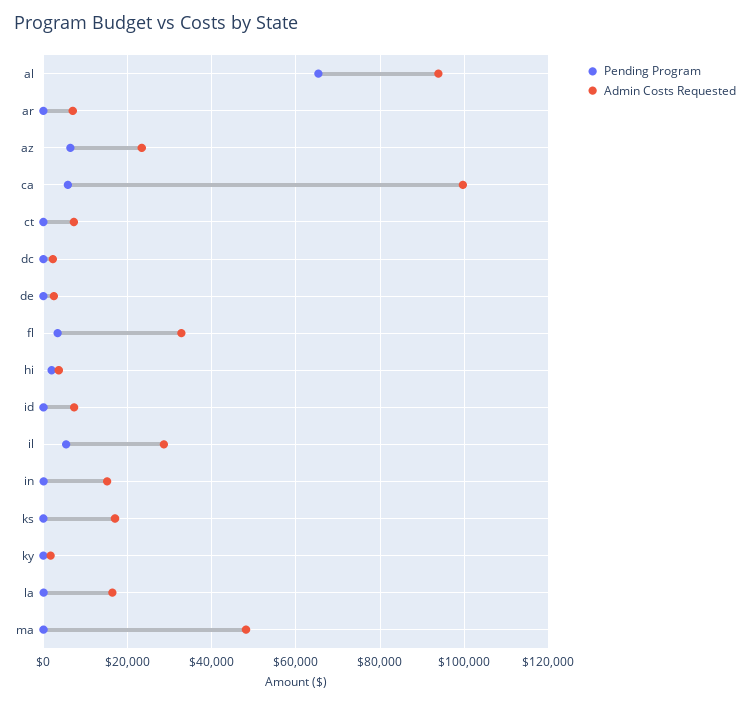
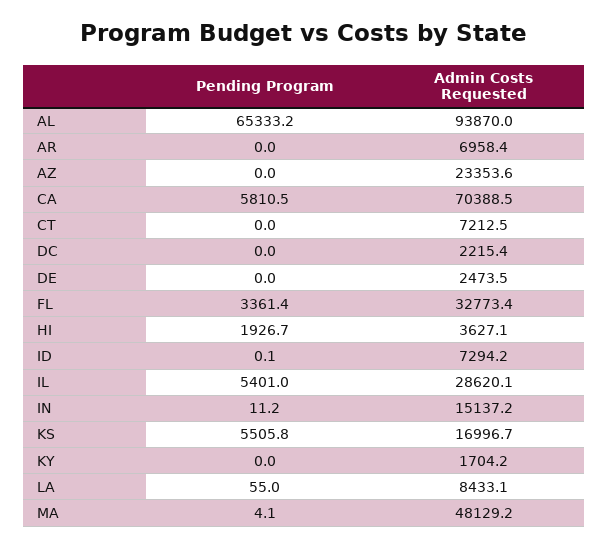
  {
    "Pending Program": {
      "al": 65333.2,
      "ar": 0,
-     "az": 6000,
+     "az": 0,
      "ca": 5810.5,
      "ct": 0,
      "dc": 0,
      "de": 0,
      "fl": 3361.4,
      "hi": 1926.7,
      "id": 0.1,
      "il": 5401,
      "in": 11.2,
-     "ks": 0,
+     "ks": 5505.8,
      "ky": 0,
      "la": 55,
      "ma": 4.1
    },
    "Admin Costs Requested": {
      "al": 93870,
      "ar": 6958.4,
      "az": 23353.6,
-     "ca": 100000,
+     "ca": 70388.5,
      "ct": 7212.5,
      "dc": 2215.4,
      "de": 2473.5,
      "fl": 32773.4,
      "hi": 3627.1,
      "id": 7294.2,
      "il": 28620.1,
      "in": 15137.2,
      "ks": 16996.7,
      "ky": 1704.2,
-     "la": 16000,
+     "la": 8433.1,
      "ma": 48129.2
    }
  }

